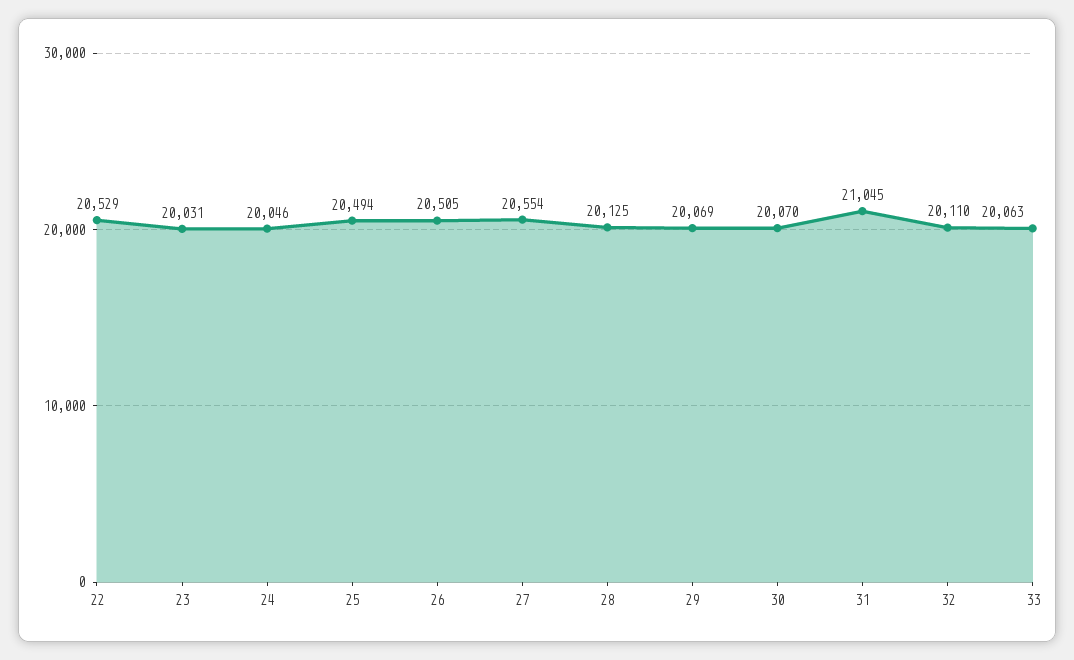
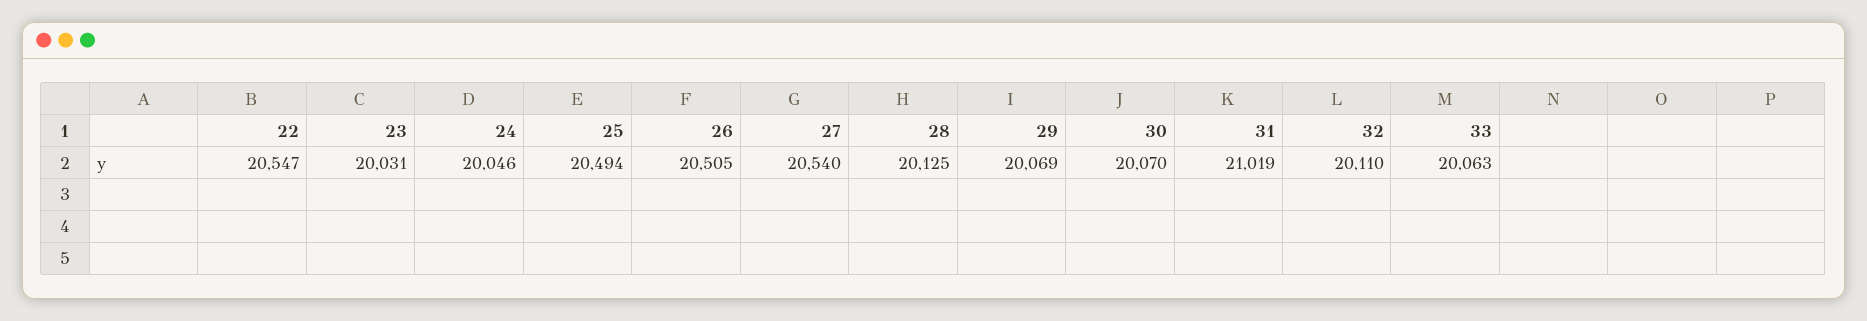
  {
-   "22": 20529,
+   "22": 20547,
    "23": 20031,
    "24": 20046,
    "25": 20494,
    "26": 20505,
-   "27": 20554,
+   "27": 20540,
    "28": 20125,
    "29": 20069,
    "30": 20070,
-   "31": 21045,
+   "31": 21019,
    "32": 20110,
    "33": 20063
  }

